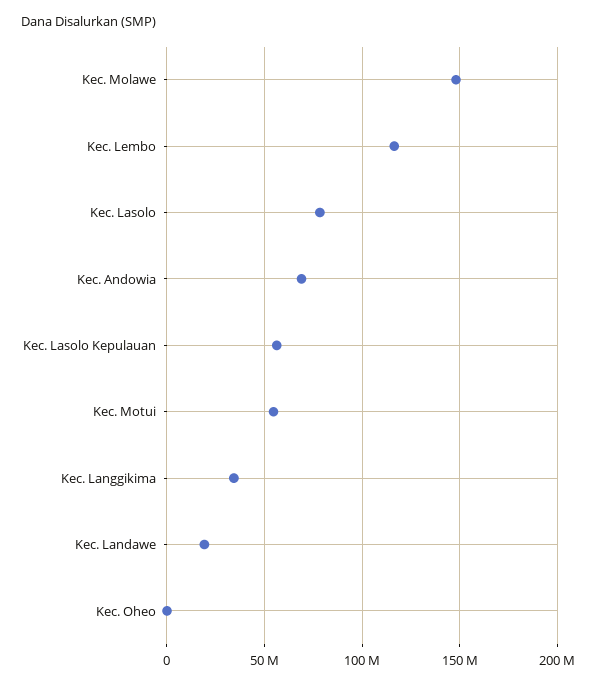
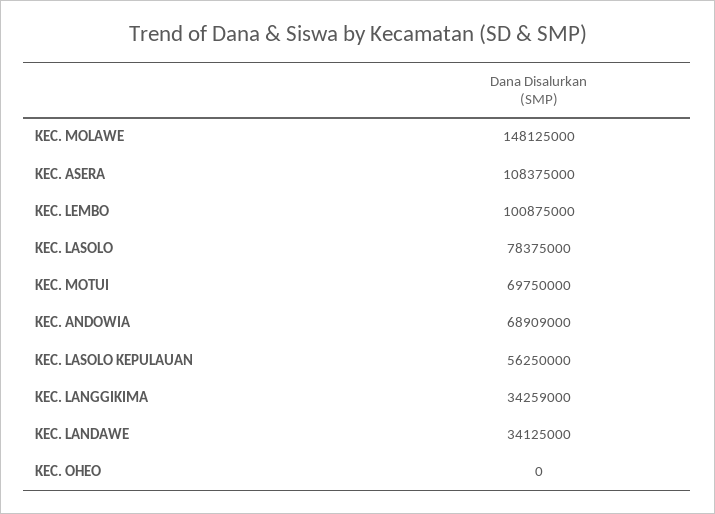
  {
    "Kec. Molawe": 148125000,
-   "Kec. Lembo": 115000000,
+   "Kec. Lembo": 100875000,
    "Kec. Lasolo": 78375000,
    "Kec. Andowia": 68909000,
    "Kec. Lasolo Kepulauan": 56250000,
-   "Kec. Motui": 55000000,
+   "Kec. Motui": 69750000,
    "Kec. Langgikima": 34259000,
-   "Kec. Landawe": 20000000,
+   "Kec. Landawe": 34125000,
-   "Kec. Oheo": 0
+   "Kec. Oheo": 0,
+   "KEC. ASERA": 108375000
  }

